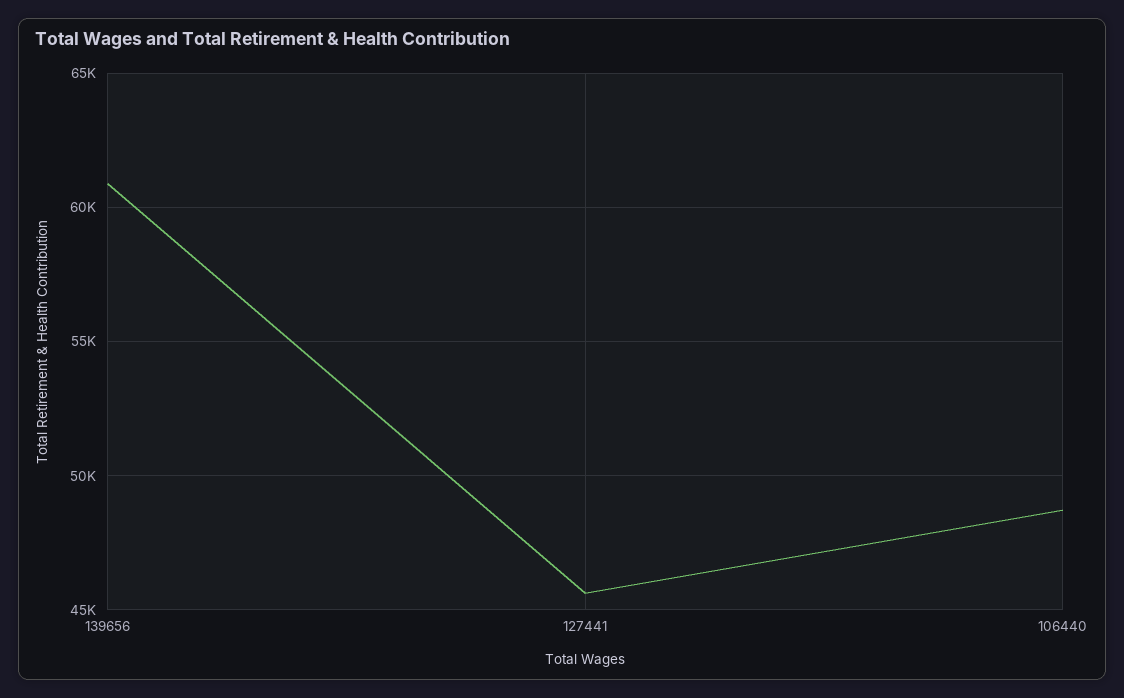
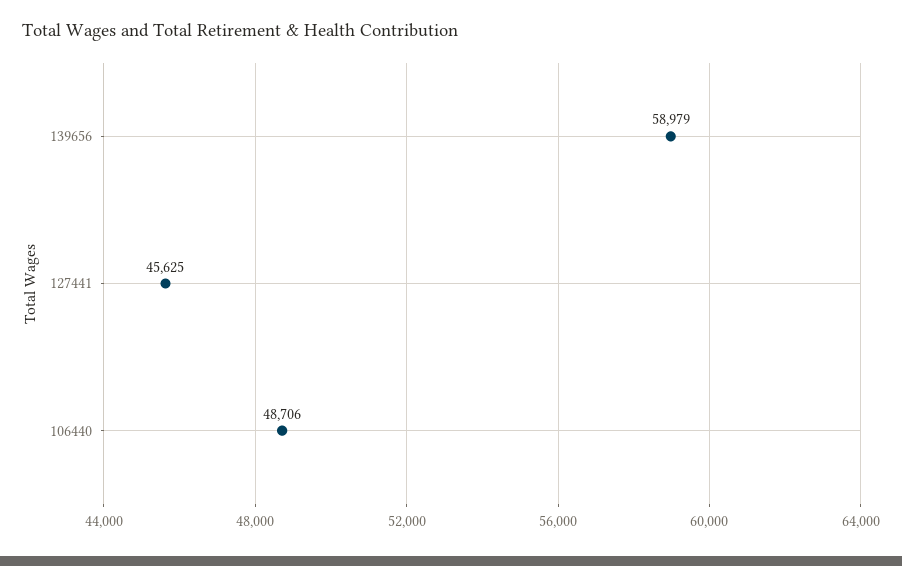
  {
-   "139656": 61000,
+   "139656": 58979,
    "127441": 45625,
    "106440": 48706
  }

